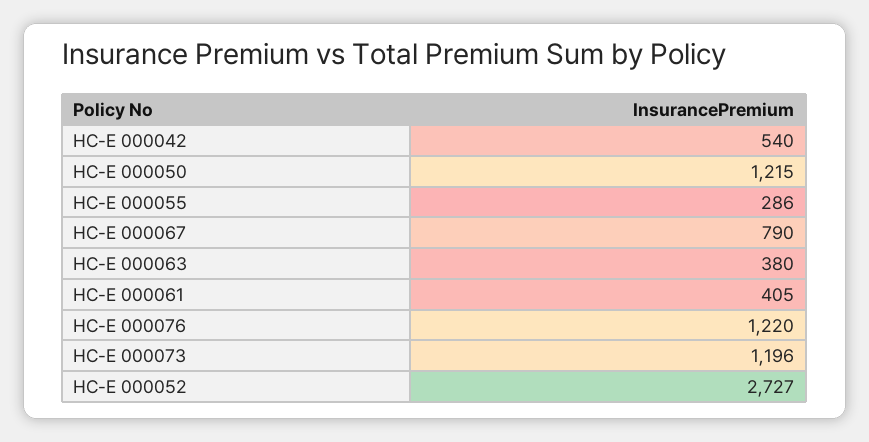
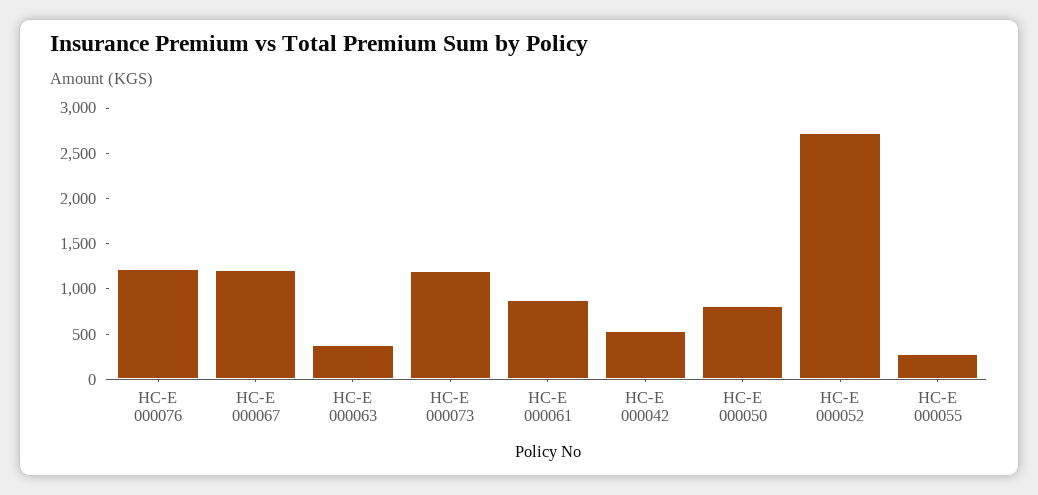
  {
    "НС-Е 000042": 540,
-   "НС-Е 000050": 1215,
+   "НС-Е 000050": 800,
    "НС-Е 000055": 286,
-   "НС-Е 000067": 790,
+   "НС-Е 000067": 1200,
    "НС-Е 000063": 380,
-   "НС-Е 000061": 405,
+   "НС-Е 000061": 900,
    "НС-Е 000076": 1220,
    "НС-Е 000073": 1196,
    "НС-Е 000052": 2727
  }

